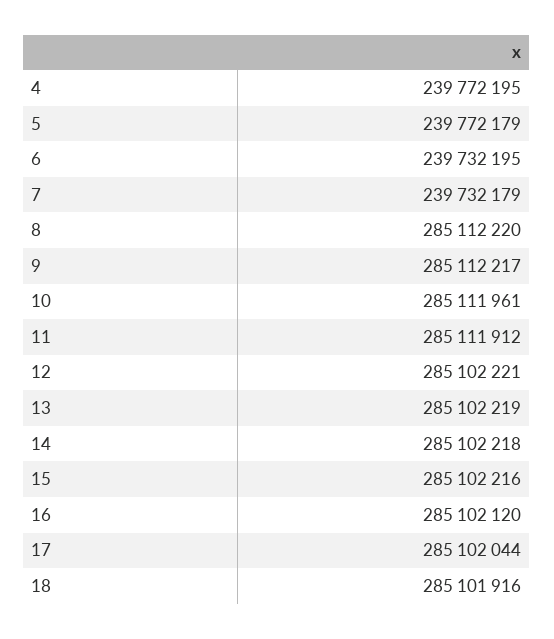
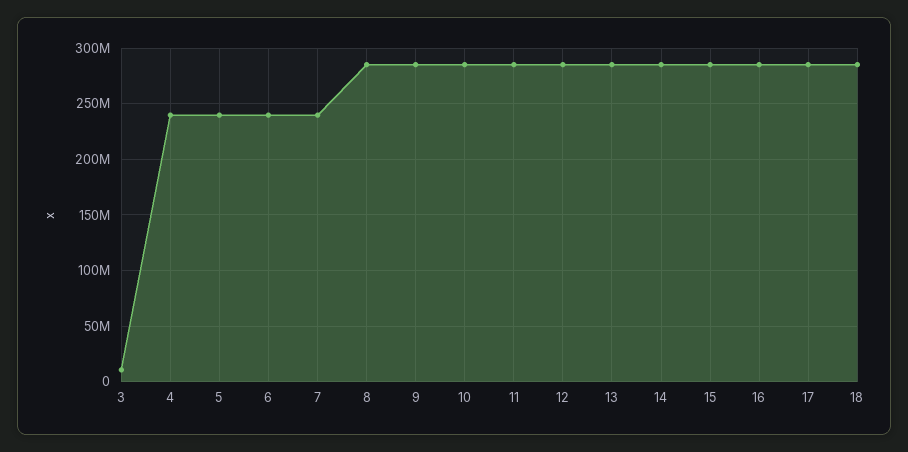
  {
    "4": 239772195,
    "5": 239772179,
    "6": 239732195,
    "7": 239732179,
    "8": 285112220,
    "9": 285112217,
    "10": 285111961,
    "11": 285111912,
    "12": 285102221,
    "13": 285102219,
    "14": 285102218,
    "15": 285102216,
    "16": 285102120,
    "17": 285102044,
-   "18": 285101916
+   "18": 285101916,
+   "3": 10000000
  }

